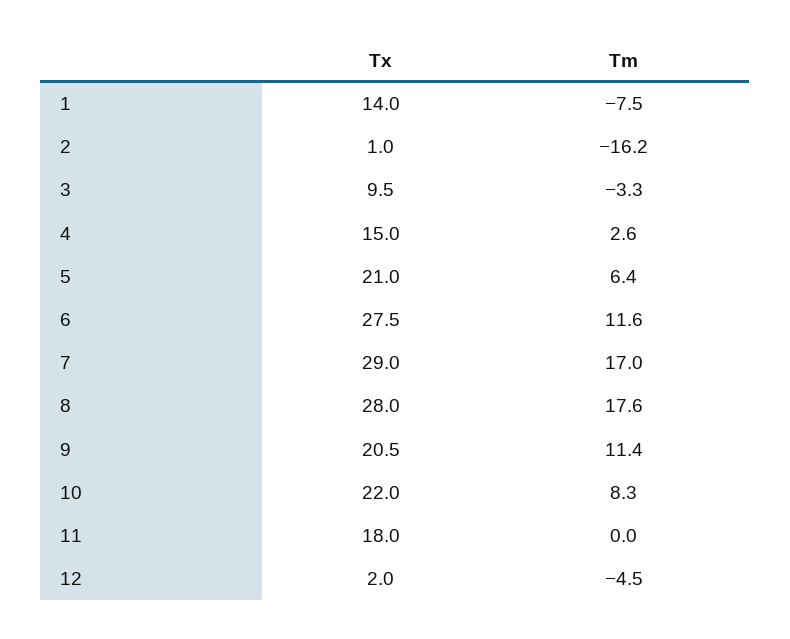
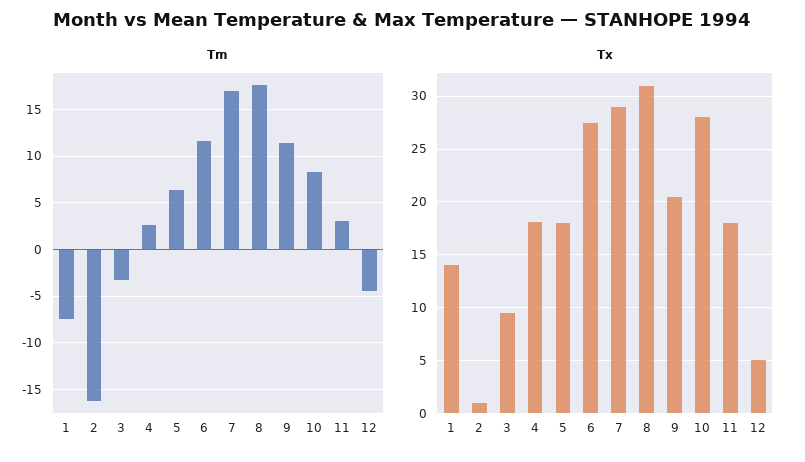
  {
    "Tx": {
      "1": 14,
      "2": 1,
      "3": 9.5,
-     "4": 15,
+     "4": 18,
-     "5": 21,
+     "5": 18,
      "6": 27.5,
      "7": 29,
-     "8": 28,
+     "8": 31,
      "9": 20.5,
-     "10": 22,
+     "10": 28,
      "11": 18,
-     "12": 2
+     "12": 5
    },
    "Tm": {
      "1": -7.5,
      "2": -16.2,
      "3": -3.3,
      "4": 2.6,
      "5": 6.4,
      "6": 11.6,
      "7": 17,
      "8": 17.6,
      "9": 11.4,
      "10": 8.3,
-     "11": 0,
+     "11": 3,
      "12": -4.5
    }
  }

